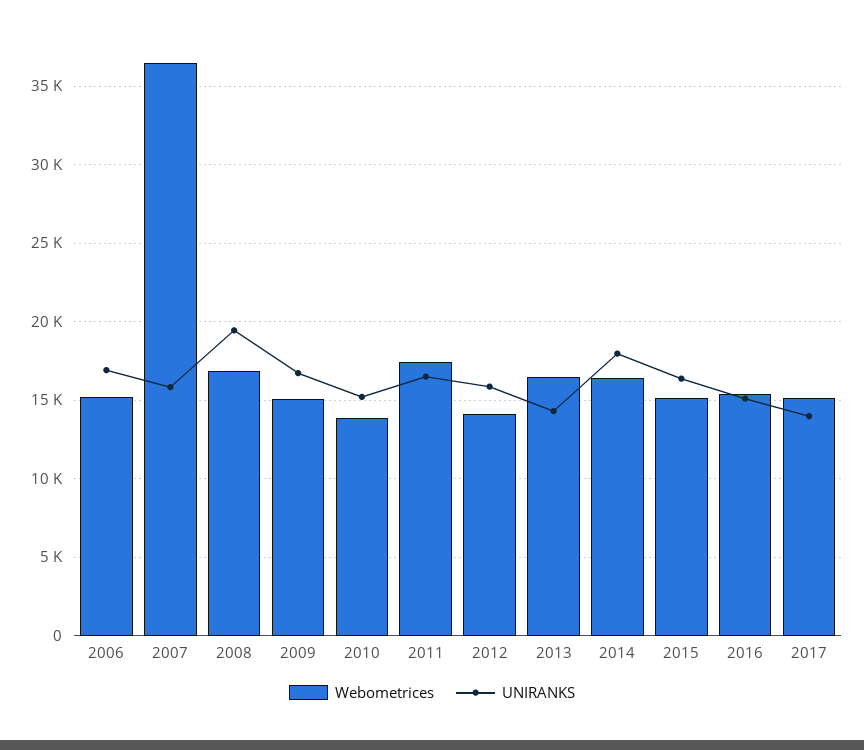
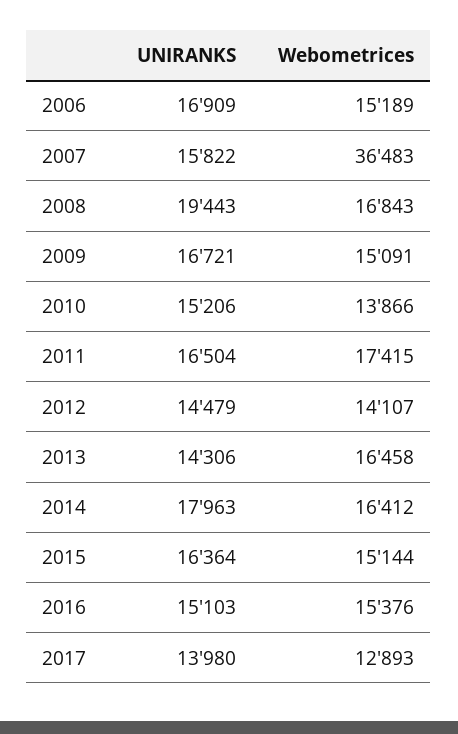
  {
    "Webometrices": {
      "2006": 15189,
      "2007": 36483,
      "2008": 16843,
      "2009": 15091,
      "2010": 13866,
      "2011": 17415,
      "2012": 14107,
      "2013": 16458,
      "2014": 16412,
      "2015": 15144,
      "2016": 15376,
-     "2017": 15000
+     "2017": 12893
    },
    "UNIRANKS": {
      "2006": 16909,
      "2007": 15822,
      "2008": 19443,
      "2009": 16721,
      "2010": 15206,
      "2011": 16504,
-     "2012": 16000,
+     "2012": 14479,
      "2013": 14306,
      "2014": 17963,
      "2015": 16364,
      "2016": 15103,
      "2017": 13980
    }
  }

